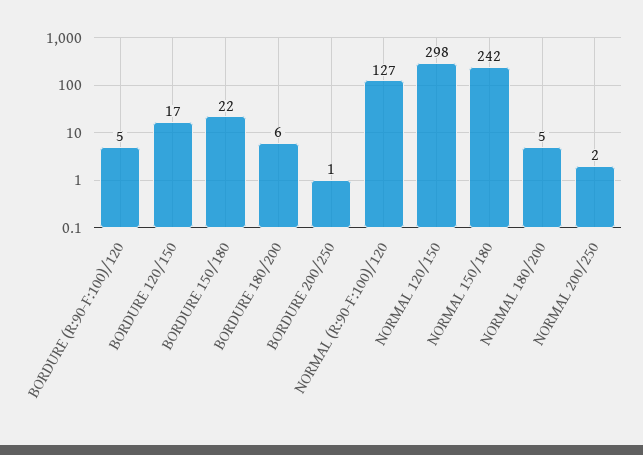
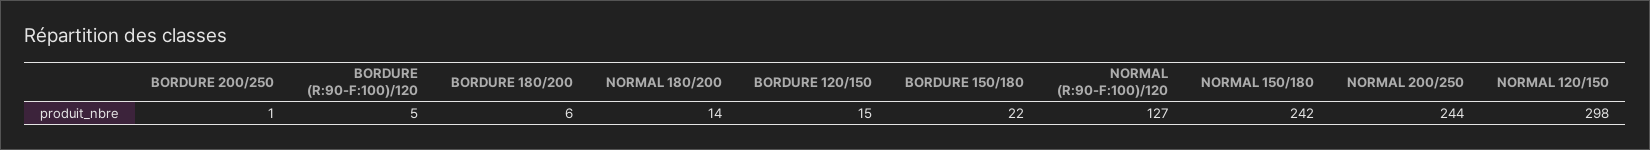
  {
    "BORDURE (R:90-F:100)/120": 5,
-   "BORDURE 120/150": 17,
+   "BORDURE 120/150": 15,
    "BORDURE 150/180": 22,
    "BORDURE 180/200": 6,
    "BORDURE 200/250": 1,
    "NORMAL (R:90-F:100)/120": 127,
    "NORMAL 120/150": 298,
    "NORMAL 150/180": 242,
-   "NORMAL 180/200": 5,
+   "NORMAL 180/200": 14,
-   "NORMAL 200/250": 2
+   "NORMAL 200/250": 244
  }

